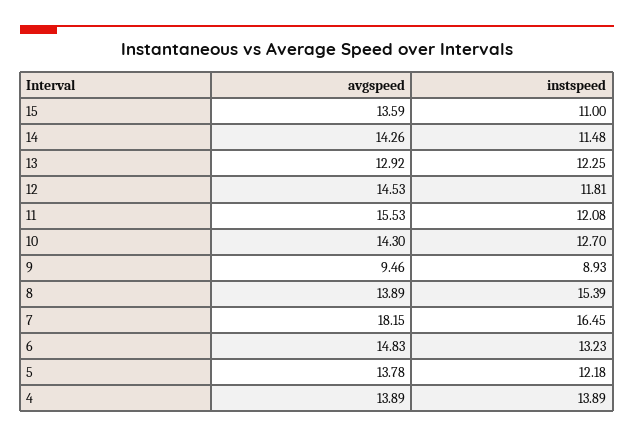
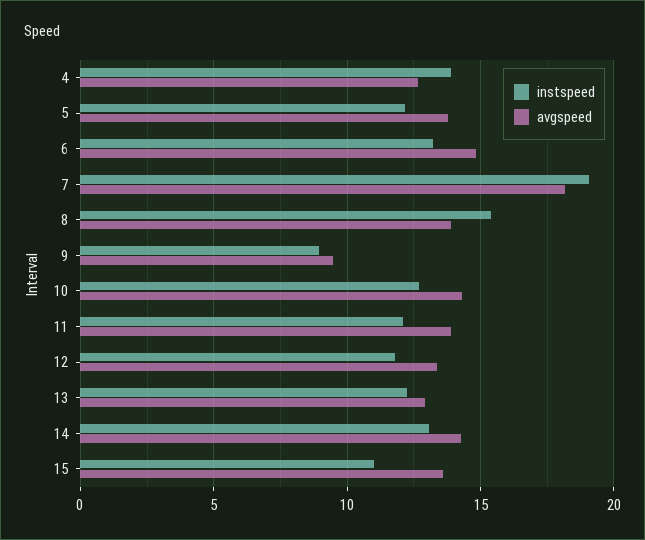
  {
    "avgspeed": {
      "15": 13.59,
      "14": 14.26,
      "13": 12.92,
-     "12": 14.53,
+     "12": 13.5,
-     "11": 15.53,
+     "11": 14,
      "10": 14.3,
      "9": 9.46,
      "8": 13.89,
      "7": 18.15,
      "6": 14.83,
      "5": 13.78,
-     "4": 13.89
+     "4": 12.5
    },
    "instspeed": {
      "15": 11,
-     "14": 11.48,
+     "14": 13,
      "13": 12.25,
      "12": 11.81,
      "11": 12.08,
      "10": 12.7,
      "9": 8.93,
      "8": 15.39,
-     "7": 16.45,
+     "7": 19,
      "6": 13.23,
      "5": 12.18,
      "4": 13.89
    }
  }

